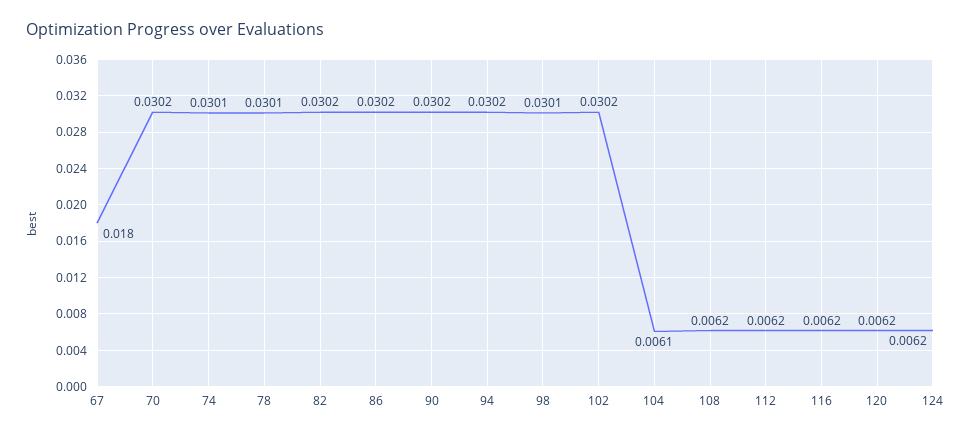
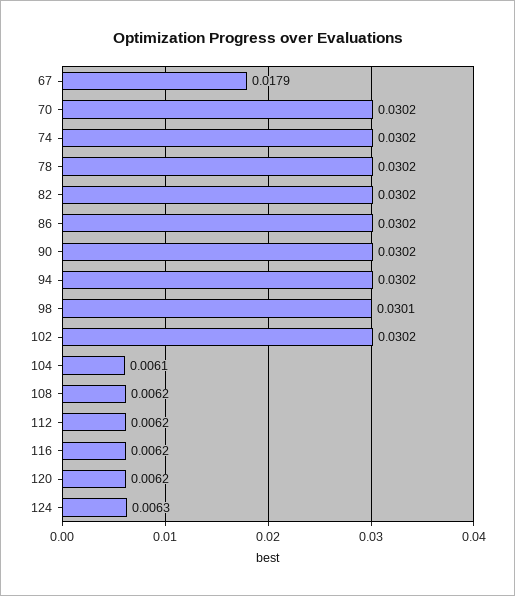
  {
-   "67": 0.018,
+   "67": 0.0179,
    "70": 0.0302,
-   "74": 0.0301,
+   "74": 0.0302,
-   "78": 0.0301,
+   "78": 0.0302,
    "82": 0.0302,
    "86": 0.0302,
    "90": 0.0302,
    "94": 0.0302,
    "98": 0.0301,
    "102": 0.0302,
    "104": 0.0061,
    "108": 0.0062,
    "112": 0.0062,
    "116": 0.0062,
    "120": 0.0062,
-   "124": 0.0062
+   "124": 0.0063
  }

